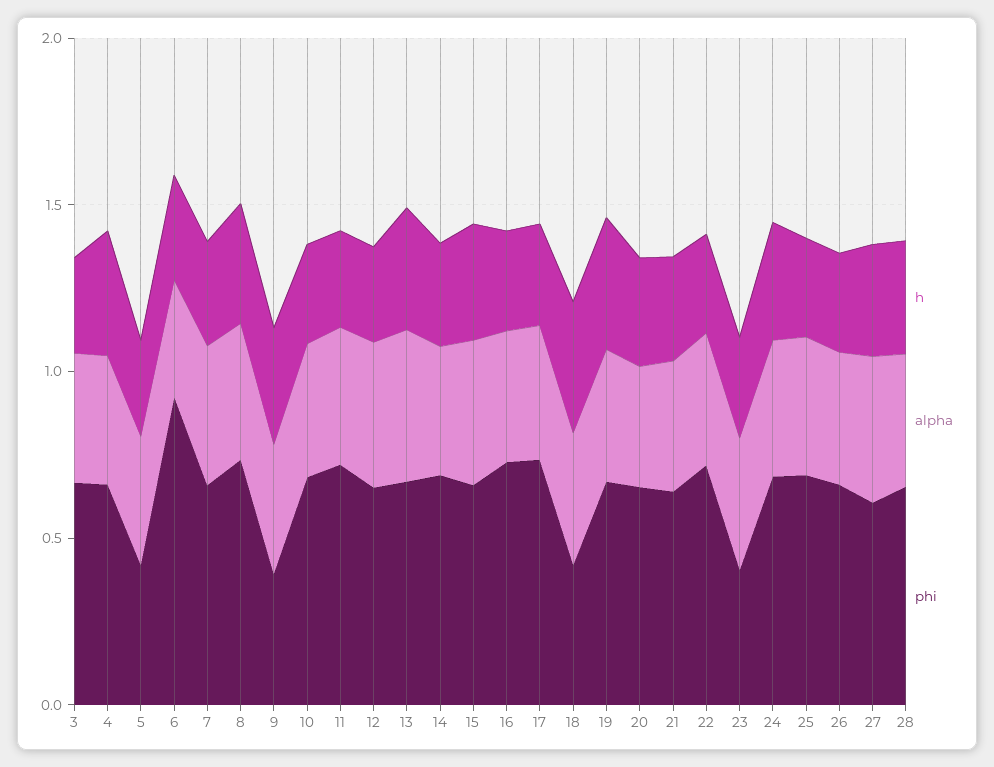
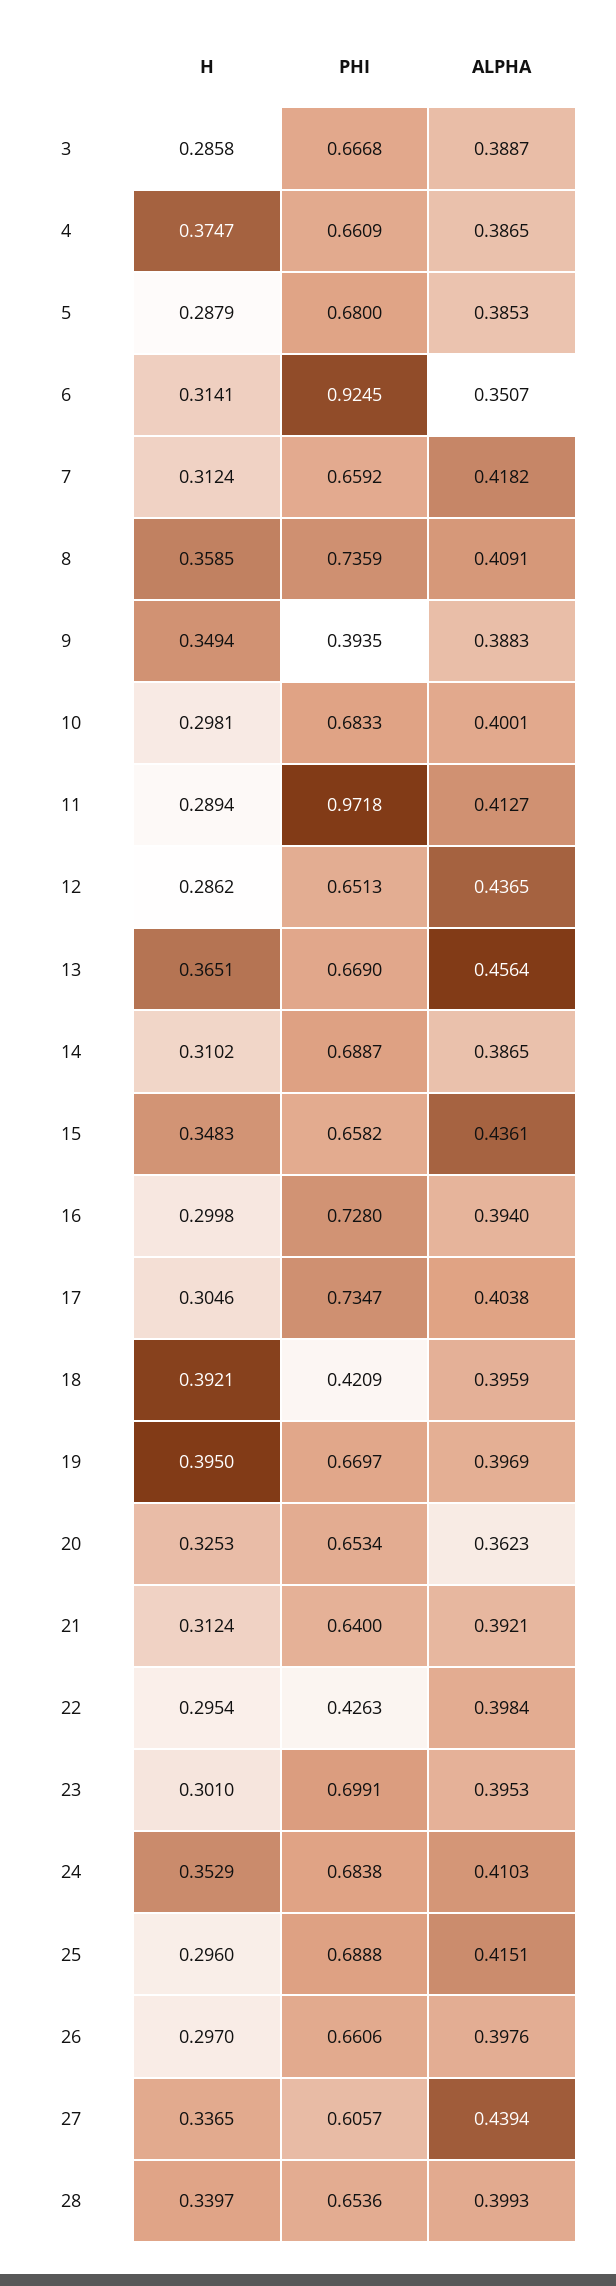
  {
    "h": {
      "3": 0.2858,
      "4": 0.3747,
      "5": 0.2879,
      "6": 0.3141,
      "7": 0.3124,
      "8": 0.3585,
      "9": 0.3494,
      "10": 0.2981,
      "11": 0.2894,
      "12": 0.2862,
      "13": 0.3651,
      "14": 0.3102,
      "15": 0.3483,
      "16": 0.2998,
      "17": 0.3046,
      "18": 0.3921,
      "19": 0.395,
      "20": 0.3253,
      "21": 0.3124,
      "22": 0.2954,
      "23": 0.301,
      "24": 0.3529,
      "25": 0.296,
      "26": 0.297,
      "27": 0.3365,
      "28": 0.3397
    },
    "alpha": {
      "3": 0.3887,
      "4": 0.3865,
      "5": 0.3853,
      "6": 0.3507,
      "7": 0.4182,
      "8": 0.4091,
      "9": 0.3883,
      "10": 0.4001,
      "11": 0.4127,
      "12": 0.4365,
      "13": 0.4564,
      "14": 0.3865,
      "15": 0.4361,
      "16": 0.394,
      "17": 0.4038,
      "18": 0.3959,
      "19": 0.3969,
      "20": 0.3623,
      "21": 0.3921,
      "22": 0.3984,
      "23": 0.3953,
      "24": 0.4103,
      "25": 0.4151,
      "26": 0.3976,
      "27": 0.4394,
      "28": 0.3993
    },
    "phi": {
      "3": 0.6668,
      "4": 0.6609,
-     "5": 0.4,
+     "5": 0.68,
      "6": 0.9245,
      "7": 0.6592,
      "8": 0.7359,
      "9": 0.3935,
      "10": 0.6833,
-     "11": 0.7,
+     "11": 0.9718,
      "12": 0.6513,
      "13": 0.669,
      "14": 0.6887,
      "15": 0.6582,
      "16": 0.728,
      "17": 0.7347,
      "18": 0.4209,
      "19": 0.6697,
      "20": 0.6534,
      "21": 0.64,
-     "22": 0.7,
+     "22": 0.4263,
-     "23": 0.4,
+     "23": 0.6991,
      "24": 0.6838,
      "25": 0.6888,
      "26": 0.6606,
      "27": 0.6057,
      "28": 0.6536
    }
  }

